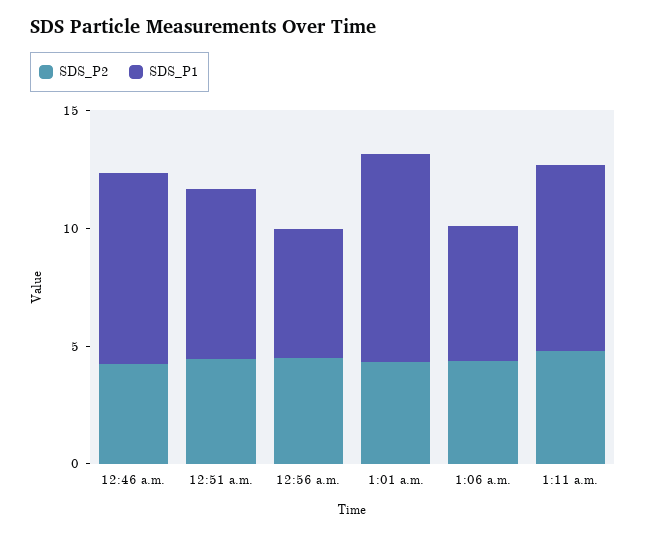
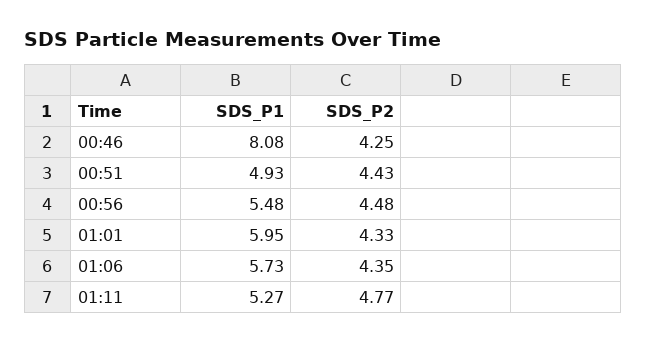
  {
    "SDS_P2": {
      "12:46 a.m.": 4.25,
      "12:51 a.m.": 4.43,
      "12:56 a.m.": 4.48,
      "1:01 a.m.": 4.33,
      "1:06 a.m.": 4.35,
      "1:11 a.m.": 4.77
    },
    "SDS_P1": {
      "12:46 a.m.": 8.08,
-     "12:51 a.m.": 7,
+     "12:51 a.m.": 4.93,
      "12:56 a.m.": 5.48,
-     "1:01 a.m.": 9,
+     "1:01 a.m.": 5.95,
      "1:06 a.m.": 5.73,
-     "1:11 a.m.": 8
+     "1:11 a.m.": 5.27
    }
  }

